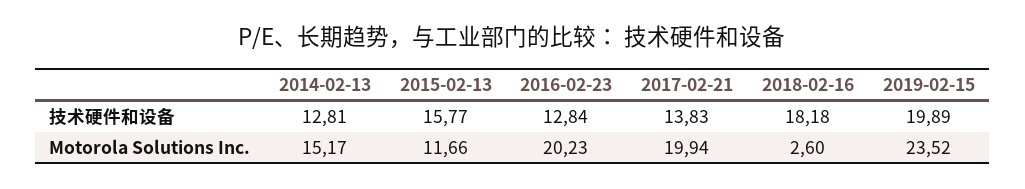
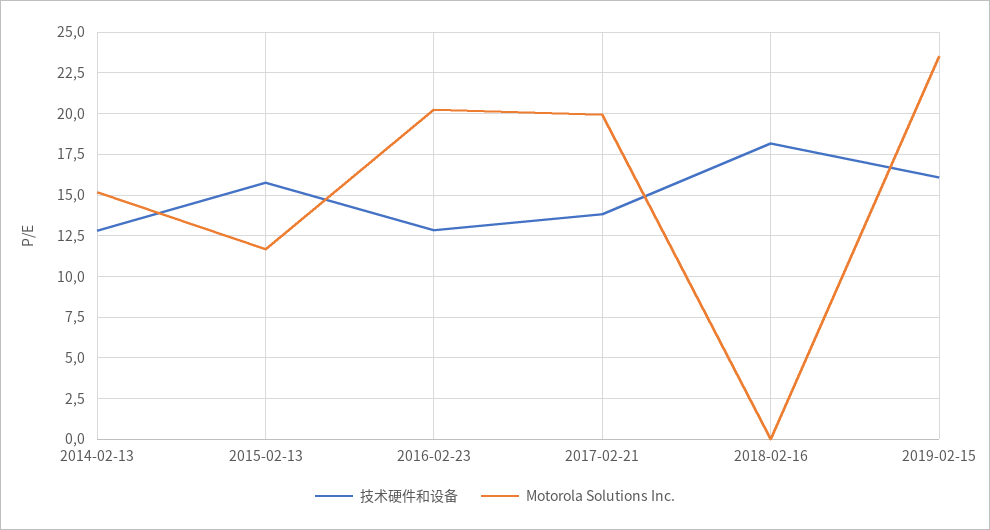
  {
    "技术硬件和设备": {
      "2014-02-13": 12.81,
      "2015-02-13": 15.77,
      "2016-02-23": 12.84,
      "2017-02-21": 13.83,
      "2018-02-16": 18.18,
-     "2019-02-15": 19.89
+     "2019-02-15": 16
    },
    "Motorola Solutions Inc.": {
      "2014-02-13": 15.17,
      "2015-02-13": 11.66,
      "2016-02-23": 20.23,
      "2017-02-21": 19.94,
-     "2018-02-16": 2.6,
+     "2018-02-16": 0,
      "2019-02-15": 23.52
    }
  }

